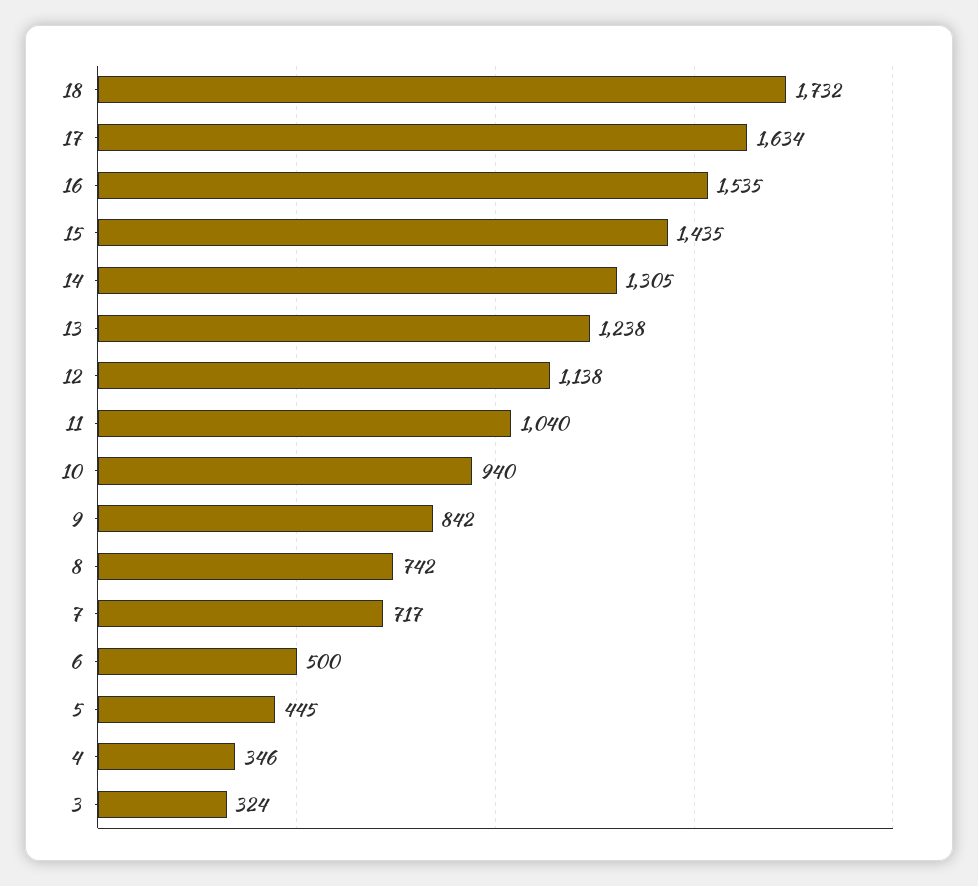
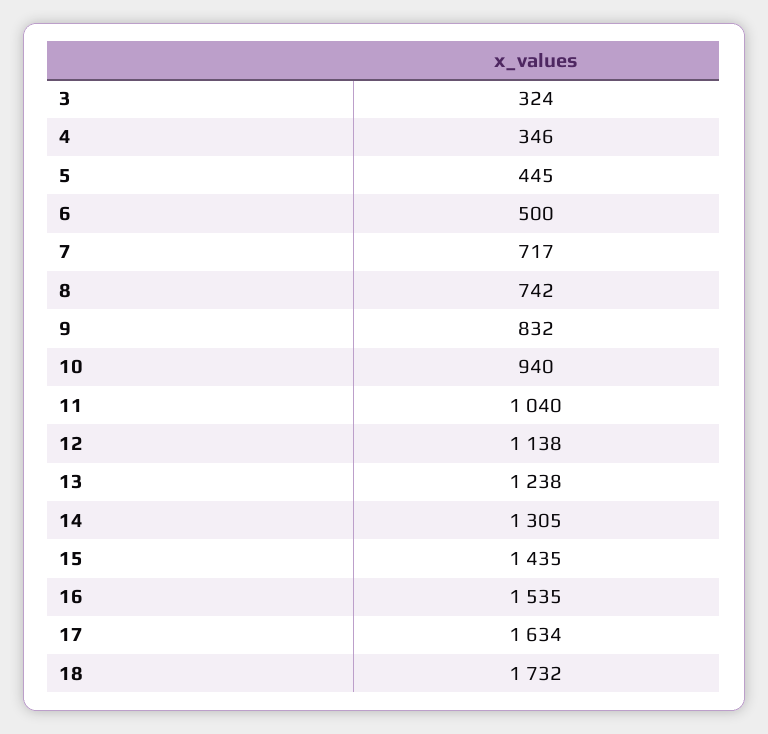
  {
    "18": 1732,
    "17": 1634,
    "16": 1535,
    "15": 1435,
    "14": 1305,
    "13": 1238,
    "12": 1138,
    "11": 1040,
    "10": 940,
-   "9": 842,
+   "9": 832,
    "8": 742,
    "7": 717,
    "6": 500,
    "5": 445,
    "4": 346,
    "3": 324
  }

